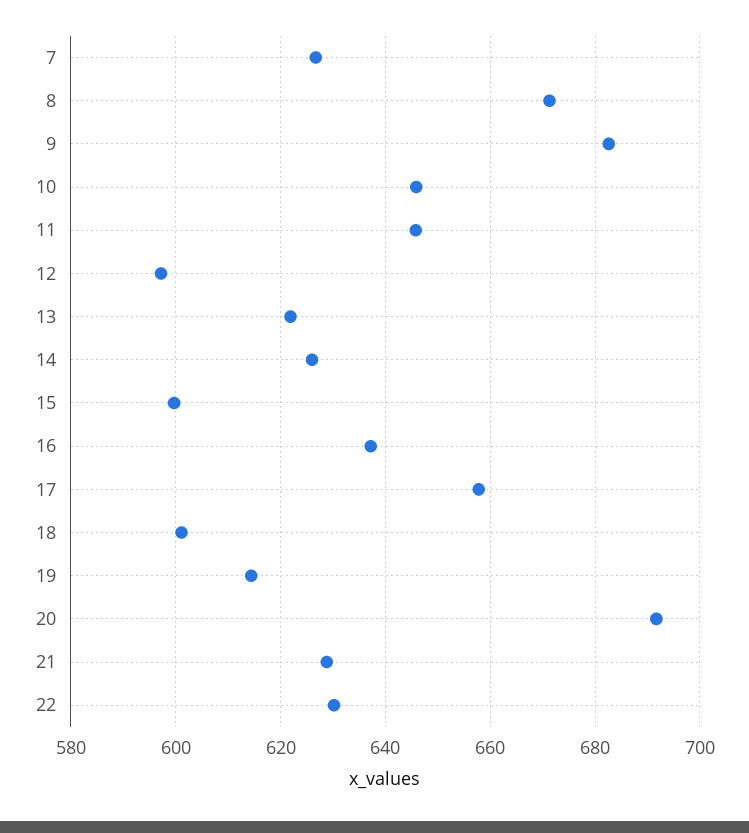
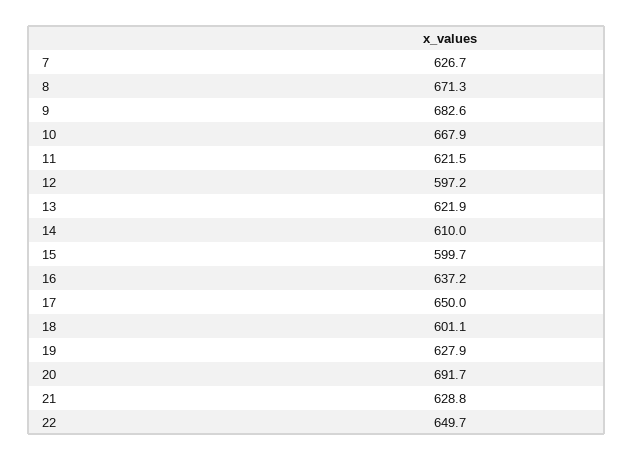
  {
    "7": 626.7,
    "8": 671.3,
    "9": 682.6,
-   "10": 646,
+   "10": 667.9,
-   "11": 646,
+   "11": 621.5,
    "12": 597.2,
    "13": 621.9,
-   "14": 626,
+   "14": 610,
    "15": 599.7,
    "16": 637.2,
-   "17": 658,
+   "17": 650,
    "18": 601.1,
-   "19": 614,
+   "19": 627.9,
    "20": 691.7,
    "21": 628.8,
-   "22": 630
+   "22": 649.7
  }

